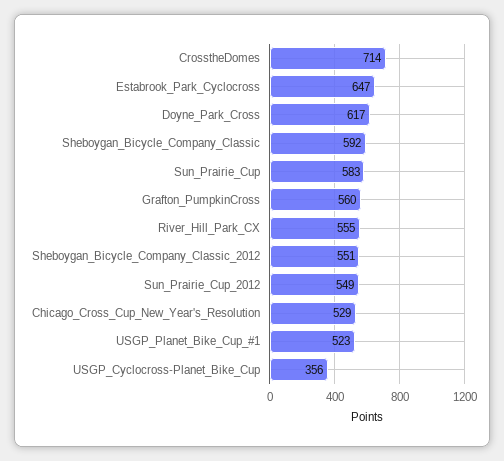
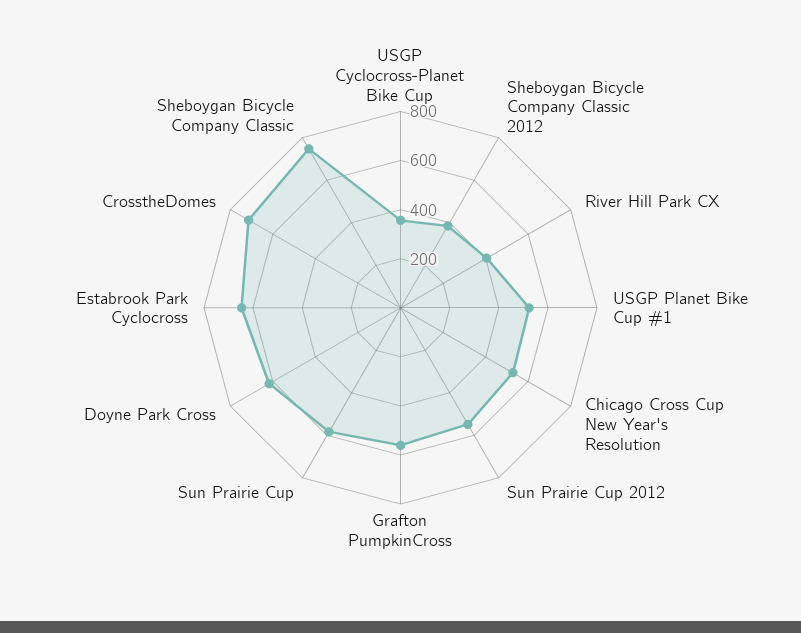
  {
    "CrosstheDomes": 714,
    "Estabrook_Park_Cyclocross": 647,
    "Doyne_Park_Cross": 617,
-   "Sheboygan_Bicycle_Company_Classic": 592,
+   "Sheboygan_Bicycle_Company_Classic": 750,
    "Sun_Prairie_Cup": 583,
    "Grafton_PumpkinCross": 560,
-   "River_Hill_Park_CX": 555,
+   "River_Hill_Park_CX": 400,
-   "Sheboygan_Bicycle_Company_Classic_2012": 551,
+   "Sheboygan_Bicycle_Company_Classic_2012": 400,
    "Sun_Prairie_Cup_2012": 549,
    "Chicago_Cross_Cup_New_Year's_Resolution": 529,
    "USGP_Planet_Bike_Cup_#1": 523,
    "USGP_Cyclocross-Planet_Bike_Cup": 356
  }

